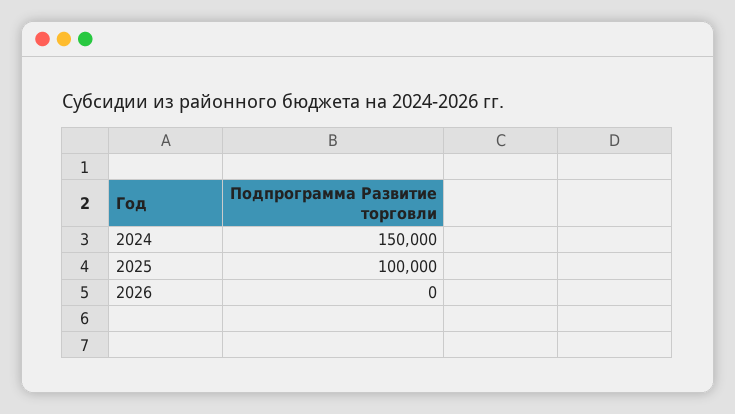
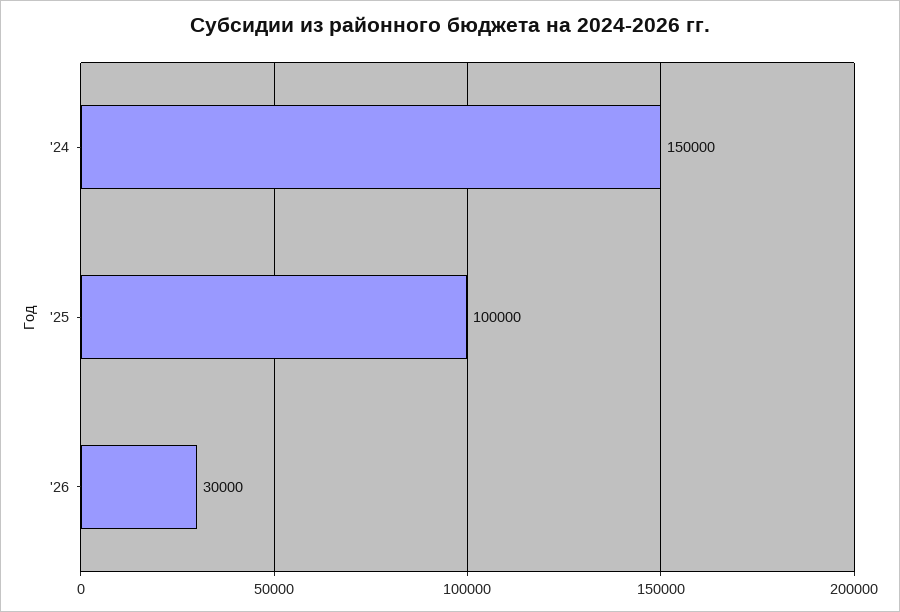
  {
    "2024": 150000,
    "2025": 100000,
-   "2026": 0
+   "2026": 30000
  }

